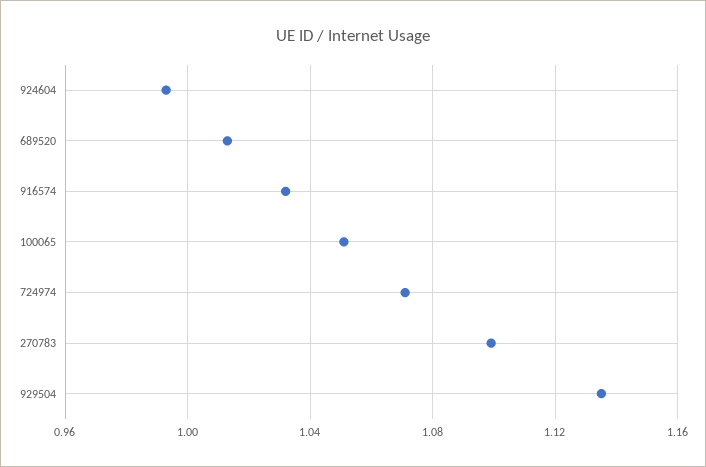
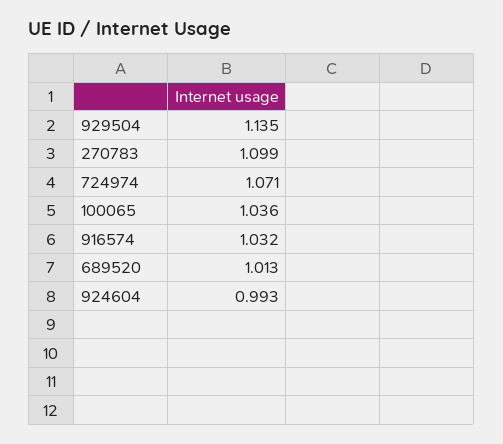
  {
    "924604": 0.993,
    "689520": 1.013,
    "916574": 1.032,
-   "100065": 1.05,
+   "100065": 1.036,
    "724974": 1.071,
    "270783": 1.099,
    "929504": 1.135
  }

